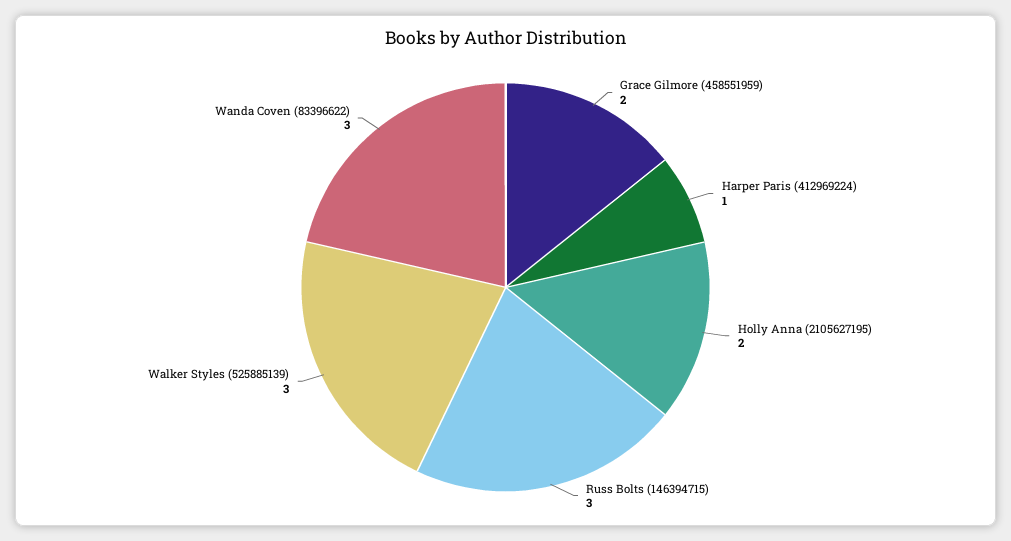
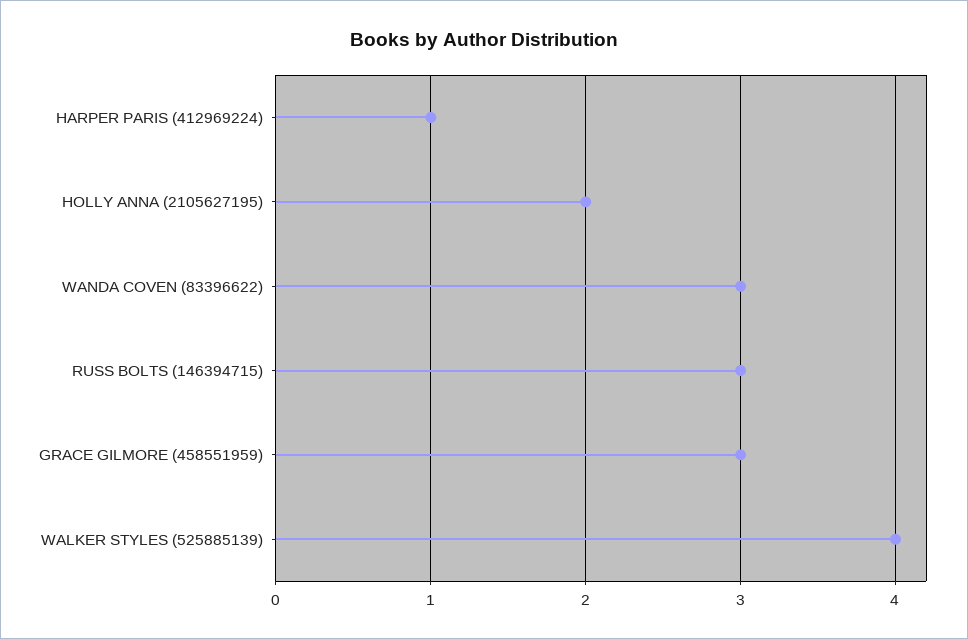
  {
-   "Grace Gilmore (458551959)": 2,
+   "Grace Gilmore (458551959)": 3,
    "Harper Paris (412969224)": 1,
    "Holly Anna (2105627195)": 2,
    "Russ Bolts (146394715)": 3,
-   "Walker Styles (525885139)": 3,
+   "Walker Styles (525885139)": 4,
    "Wanda Coven (83396622)": 3
  }

